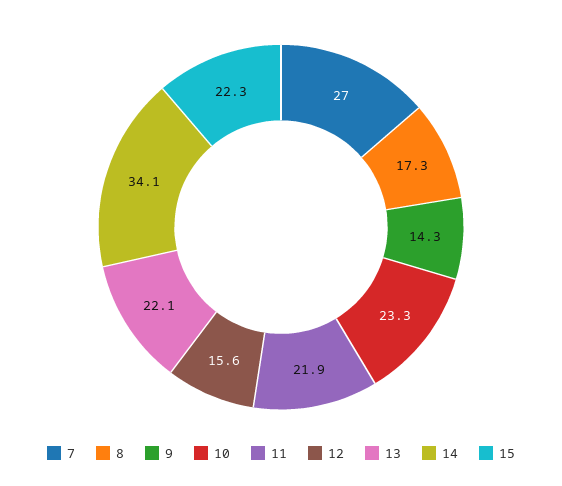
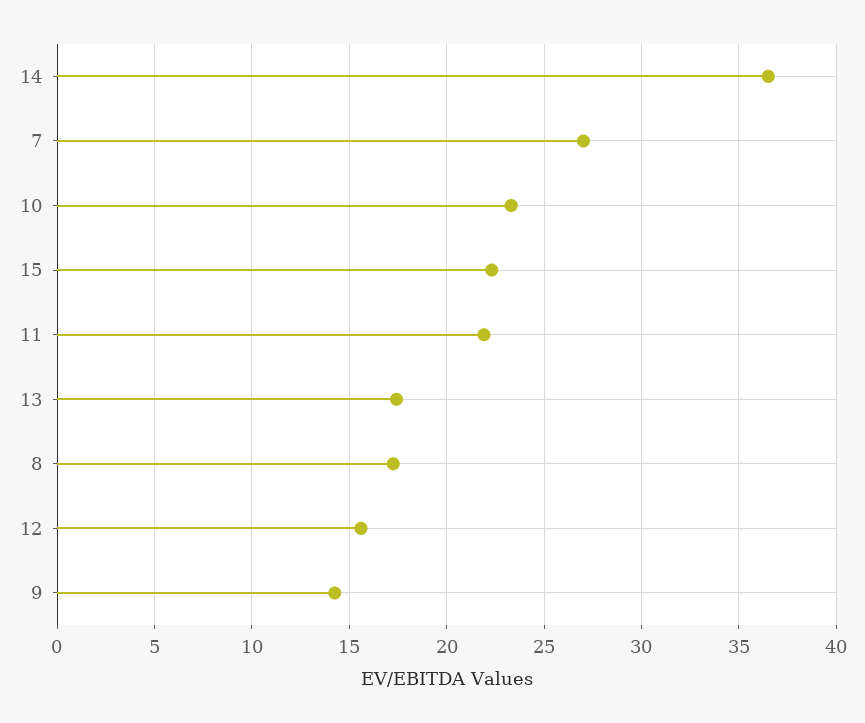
  {
    "7": 27,
    "8": 17.3,
    "9": 14.3,
    "10": 23.3,
    "11": 21.9,
    "12": 15.6,
-   "13": 22.1,
+   "13": 17.5,
-   "14": 34.1,
+   "14": 36.5,
    "15": 22.3
  }

